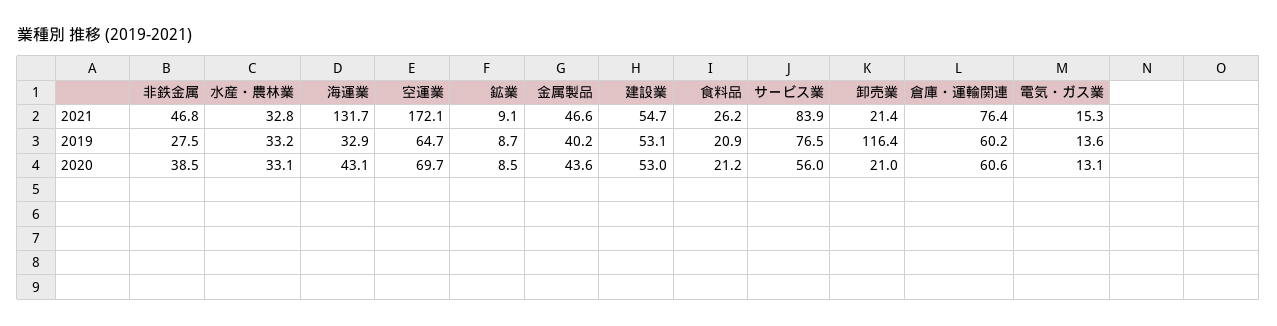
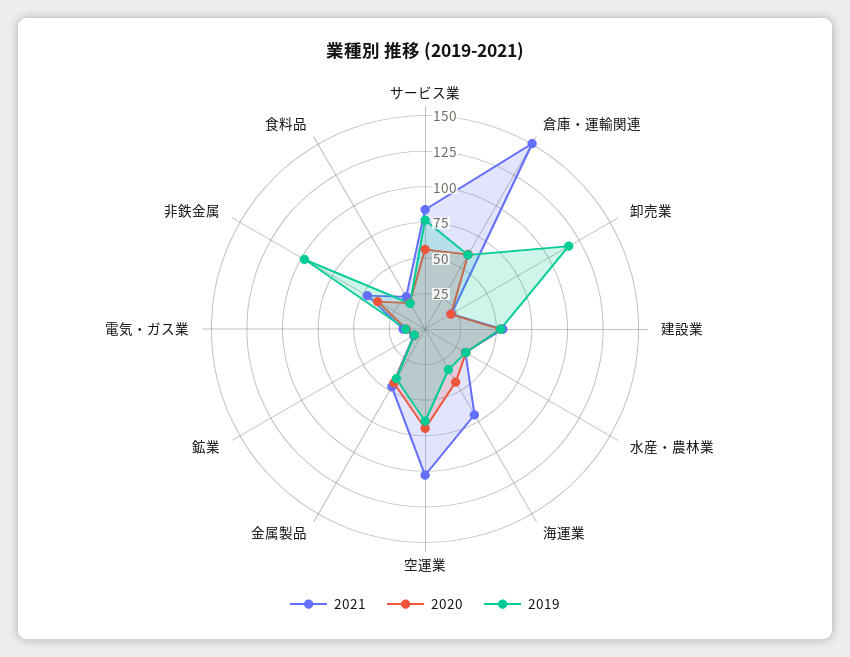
  {
    "2021": {
      "非鉄金属": 46.8,
      "水産・農林業": 32.8,
-     "海運業": 131.7,
+     "海運業": 75,
-     "空運業": 172.1,
+     "空運業": 100,
      "鉱業": 9.1,
      "金属製品": 46.6,
      "建設業": 54.7,
      "食料品": 26.2,
      "サービス業": 83.9,
      "卸売業": 21.4,
-     "倉庫・運輸関連": 76.4,
+     "倉庫・運輸関連": 150,
      "電気・ガス業": 15.3
    },
    "2019": {
-     "非鉄金属": 27.5,
+     "非鉄金属": 100,
      "水産・農林業": 33.2,
      "海運業": 32.9,
      "空運業": 64.7,
      "鉱業": 8.7,
      "金属製品": 40.2,
      "建設業": 53.1,
      "食料品": 20.9,
      "サービス業": 76.5,
      "卸売業": 116.4,
      "倉庫・運輸関連": 60.2,
      "電気・ガス業": 13.6
    },
    "2020": {
      "非鉄金属": 38.5,
      "水産・農林業": 33.1,
      "海運業": 43.1,
      "空運業": 69.7,
      "鉱業": 8.5,
      "金属製品": 43.6,
      "建設業": 53,
      "食料品": 21.2,
      "サービス業": 56,
      "卸売業": 21,
      "倉庫・運輸関連": 60.6,
      "電気・ガス業": 13.1
    }
  }

